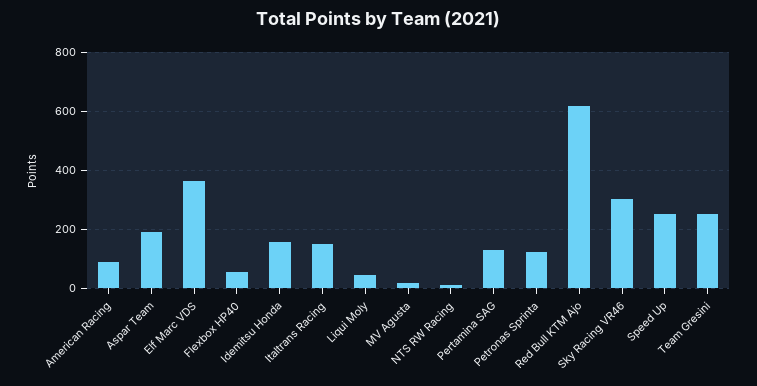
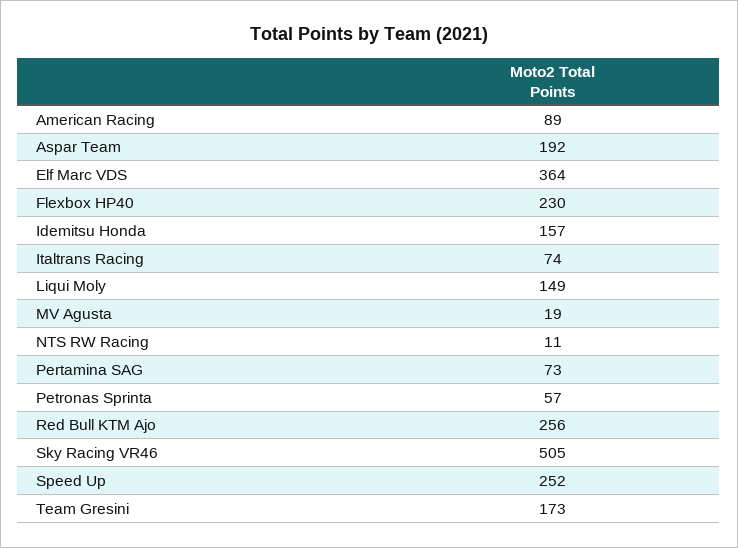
  {
    "American Racing": 89,
    "Aspar Team": 192,
    "Elf Marc VDS": 364,
-   "Flexbox HP40": 50,
+   "Flexbox HP40": 230,
    "Idemitsu Honda": 157,
-   "Italtrans Racing": 150,
+   "Italtrans Racing": 74,
-   "Liqui Moly": 50,
+   "Liqui Moly": 149,
    "MV Agusta": 19,
    "NTS RW Racing": 11,
-   "Pertamina SAG": 125,
+   "Pertamina SAG": 73,
-   "Petronas Sprinta": 125,
+   "Petronas Sprinta": 57,
-   "Red Bull KTM Ajo": 625,
+   "Red Bull KTM Ajo": 256,
-   "Sky Racing VR46": 300,
+   "Sky Racing VR46": 505,
    "Speed Up": 252,
-   "Team Gresini": 250
+   "Team Gresini": 173
  }

